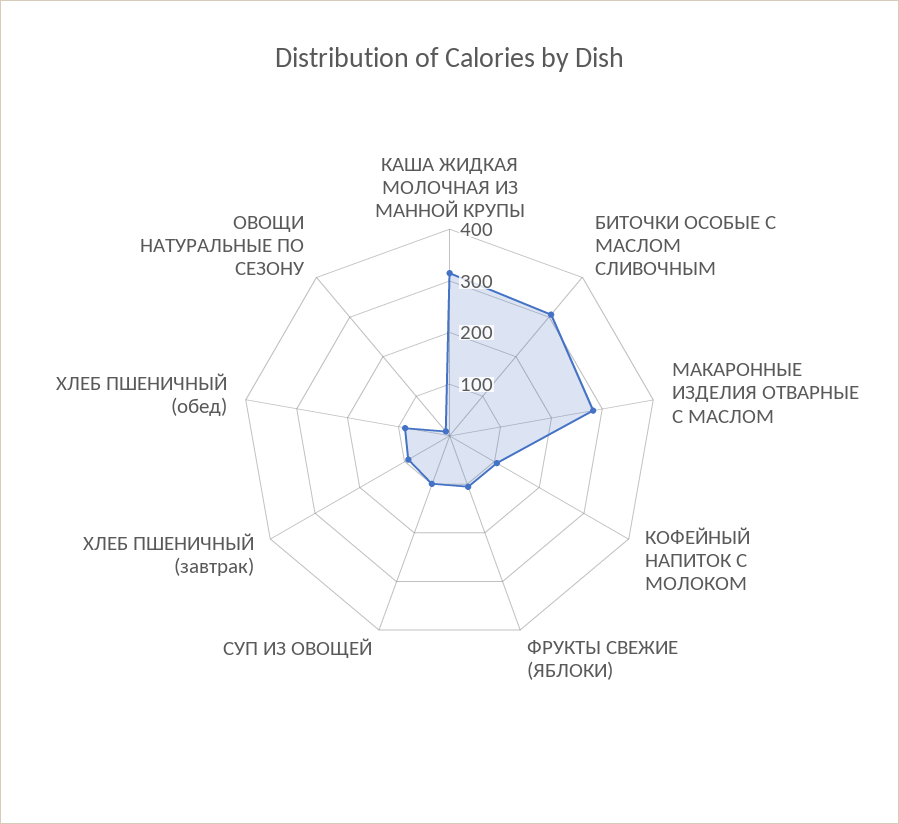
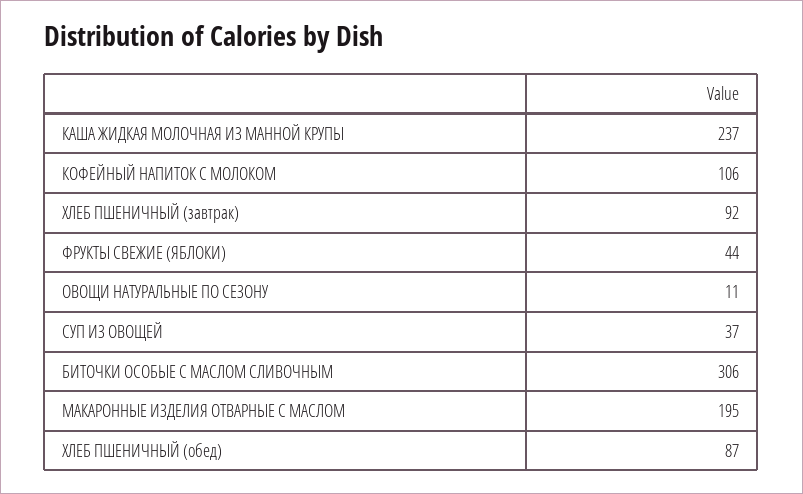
  {
-   "КАША ЖИДКАЯ МОЛОЧНАЯ ИЗ МАННОЙ КРУПЫ": 320,
+   "КАША ЖИДКАЯ МОЛОЧНАЯ ИЗ МАННОЙ КРУПЫ": 237,
    "БИТОЧКИ ОСОБЫЕ С МАСЛОМ СЛИВОЧНЫМ": 306,
-   "МАКАРОННЫЕ ИЗДЕЛИЯ ОТВАРНЫЕ С МАСЛОМ": 280,
+   "МАКАРОННЫЕ ИЗДЕЛИЯ ОТВАРНЫЕ С МАСЛОМ": 195,
    "КОФЕЙНЫЙ НАПИТОК С МОЛОКОМ": 106,
-   "ФРУКТЫ СВЕЖИЕ (ЯБЛОКИ)": 100,
+   "ФРУКТЫ СВЕЖИЕ (ЯБЛОКИ)": 44,
-   "СУП ИЗ ОВОЩЕЙ": 100,
+   "СУП ИЗ ОВОЩЕЙ": 37,
    "ХЛЕБ ПШЕНИЧНЫЙ (завтрак)": 92,
    "ХЛЕБ ПШЕНИЧНЫЙ (обед)": 87,
    "ОВОЩИ НАТУРАЛЬНЫЕ ПО СЕЗОНУ": 11
  }

